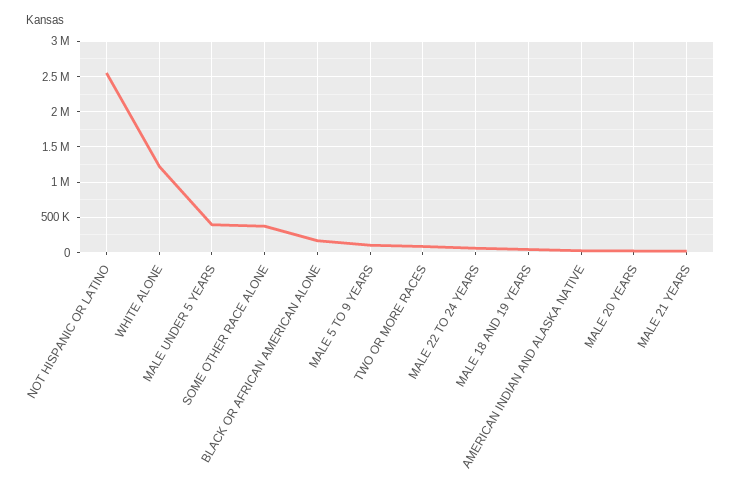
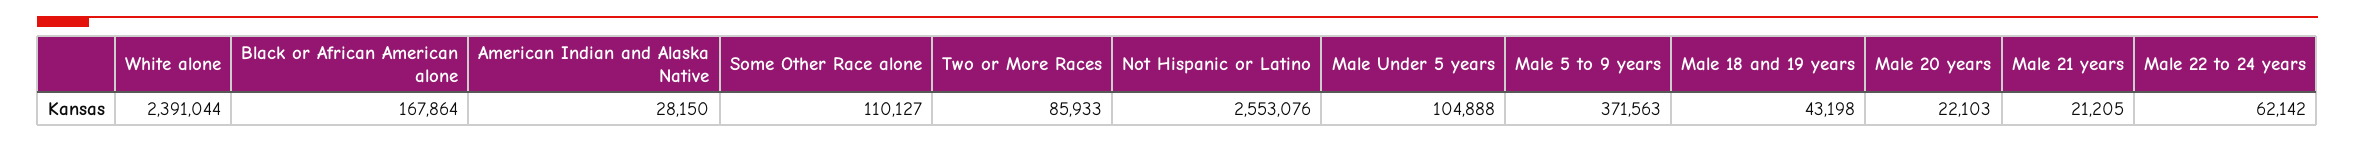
  {
    "NOT HISPANIC OR LATINO": 2553076,
-   "WHITE ALONE": 1200000,
+   "WHITE ALONE": 2391044,
-   "MALE UNDER 5 YEARS": 400000,
+   "MALE UNDER 5 YEARS": 104888,
-   "SOME OTHER RACE ALONE": 400000,
+   "SOME OTHER RACE ALONE": 110127,
    "BLACK OR AFRICAN AMERICAN ALONE": 167864,
-   "MALE 5 TO 9 YEARS": 100000,
+   "MALE 5 TO 9 YEARS": 371563,
    "TWO OR MORE RACES": 85933,
    "MALE 22 TO 24 YEARS": 62142,
    "MALE 18 AND 19 YEARS": 43198,
    "AMERICAN INDIAN AND ALASKA NATIVE": 28150,
    "MALE 20 YEARS": 22103,
    "MALE 21 YEARS": 21205
  }

